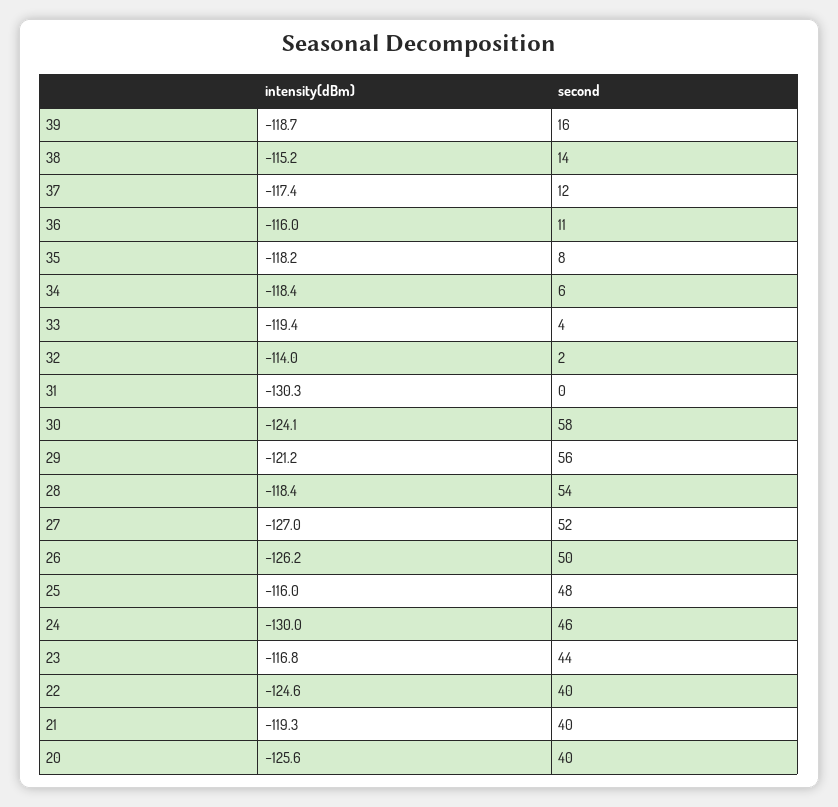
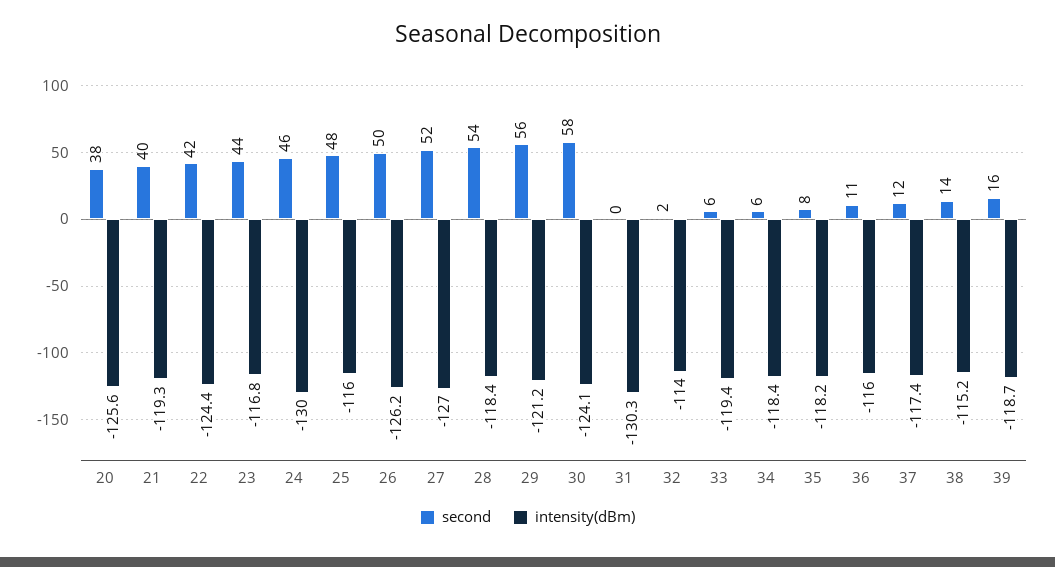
  {
    "intensity(dBm)": {
      "39": -118.7,
      "38": -115.2,
      "37": -117.4,
      "36": -116,
      "35": -118.2,
      "34": -118.4,
      "33": -119.4,
      "32": -114,
      "31": -130.3,
      "30": -124.1,
      "29": -121.2,
      "28": -118.4,
      "27": -127,
      "26": -126.2,
      "25": -116,
      "24": -130,
      "23": -116.8,
-     "22": -124.6,
+     "22": -124.4,
      "21": -119.3,
      "20": -125.6
    },
    "second": {
      "39": 16,
      "38": 14,
      "37": 12,
      "36": 11,
      "35": 8,
      "34": 6,
-     "33": 4,
+     "33": 6,
      "32": 2,
      "31": 0,
      "30": 58,
      "29": 56,
      "28": 54,
      "27": 52,
      "26": 50,
      "25": 48,
      "24": 46,
      "23": 44,
-     "22": 40,
+     "22": 42,
      "21": 40,
-     "20": 40
+     "20": 38
    }
  }

